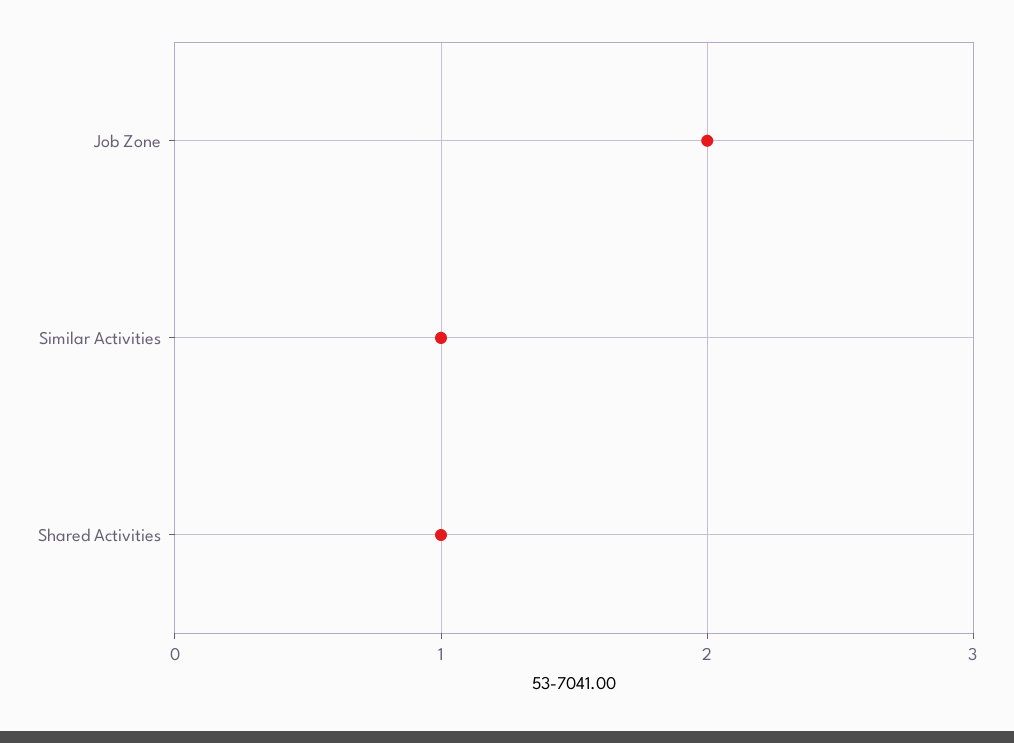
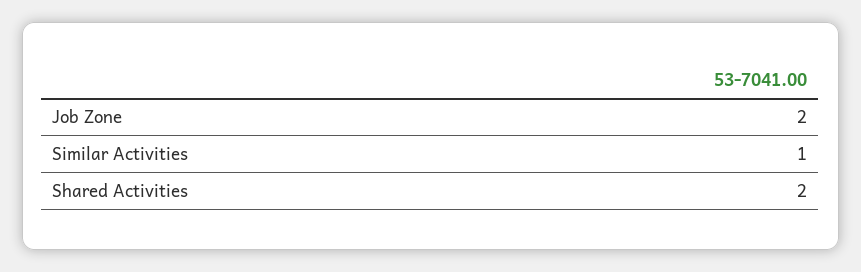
  {
    "Job Zone": 2,
    "Similar Activities": 1,
-   "Shared Activities": 1
+   "Shared Activities": 2
  }

